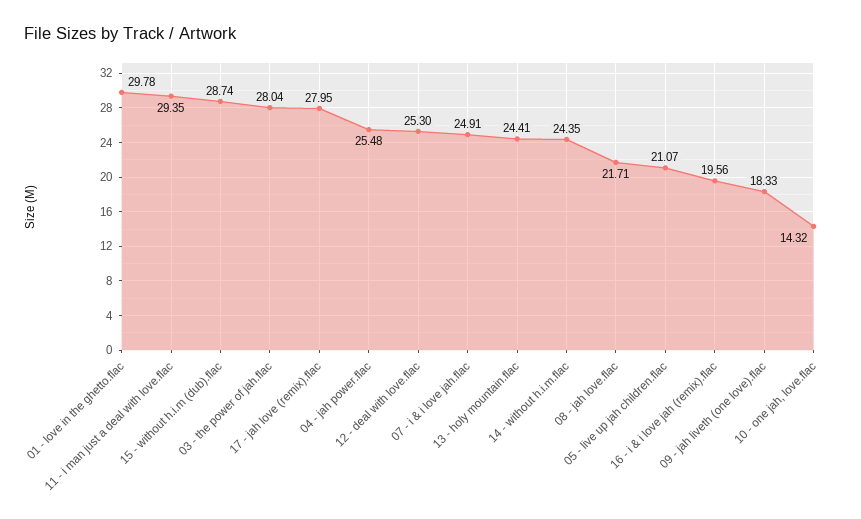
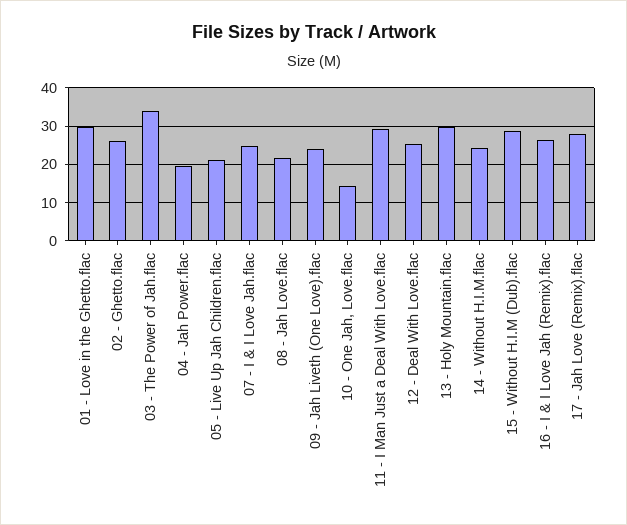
  {
    "01 - love in the ghetto.flac": 29.78,
    "11 - i man just a deal with love.flac": 29.35,
    "15 - without h.i.m (dub).flac": 28.74,
-   "03 - the power of jah.flac": 28.04,
+   "03 - the power of jah.flac": 34,
    "17 - jah love (remix).flac": 27.95,
-   "04 - jah power.flac": 25.48,
+   "04 - jah power.flac": 20,
    "12 - deal with love.flac": 25.3,
    "07 - i & i love jah.flac": 24.91,
-   "13 - holy mountain.flac": 24.41,
+   "13 - holy mountain.flac": 30,
    "14 - without h.i.m.flac": 24.35,
    "08 - jah love.flac": 21.71,
    "05 - live up jah children.flac": 21.07,
-   "16 - i & i love jah (remix).flac": 19.56,
+   "16 - i & i love jah (remix).flac": 26,
-   "09 - jah liveth (one love).flac": 18.33,
+   "09 - jah liveth (one love).flac": 24,
-   "10 - one jah, love.flac": 14.32
+   "10 - one jah, love.flac": 14.32,
+   "02 - Ghetto.flac": 26
  }

